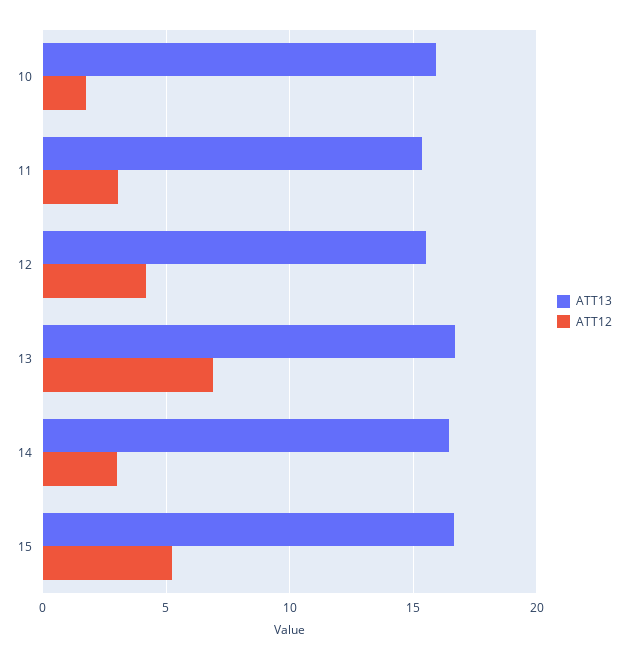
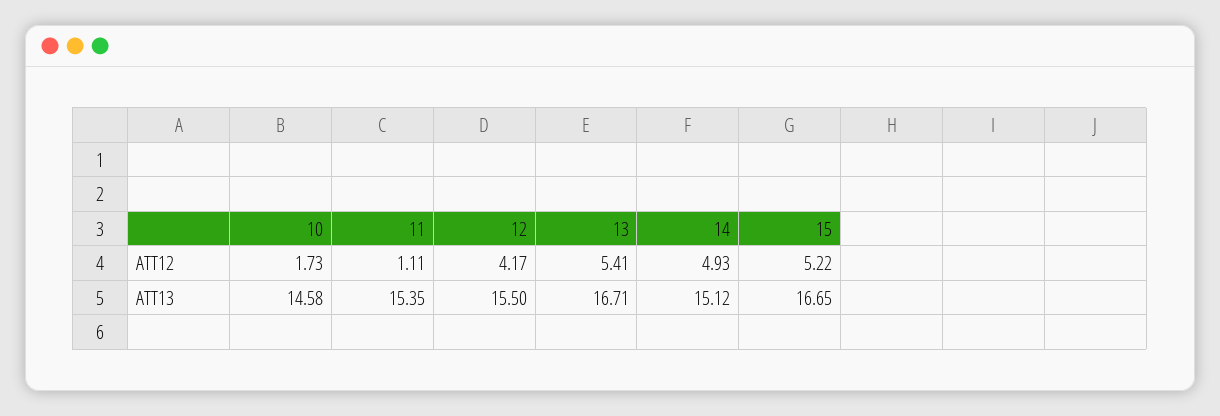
  {
    "ATT13": {
-     "10": 16,
+     "10": 14.58,
      "11": 15.35,
      "12": 15.5,
      "13": 16.71,
-     "14": 16.5,
+     "14": 15.12,
      "15": 16.65
    },
    "ATT12": {
      "10": 1.73,
-     "11": 3,
+     "11": 1.11,
      "12": 4.17,
-     "13": 7,
+     "13": 5.41,
-     "14": 3,
+     "14": 4.93,
      "15": 5.22
    }
  }

